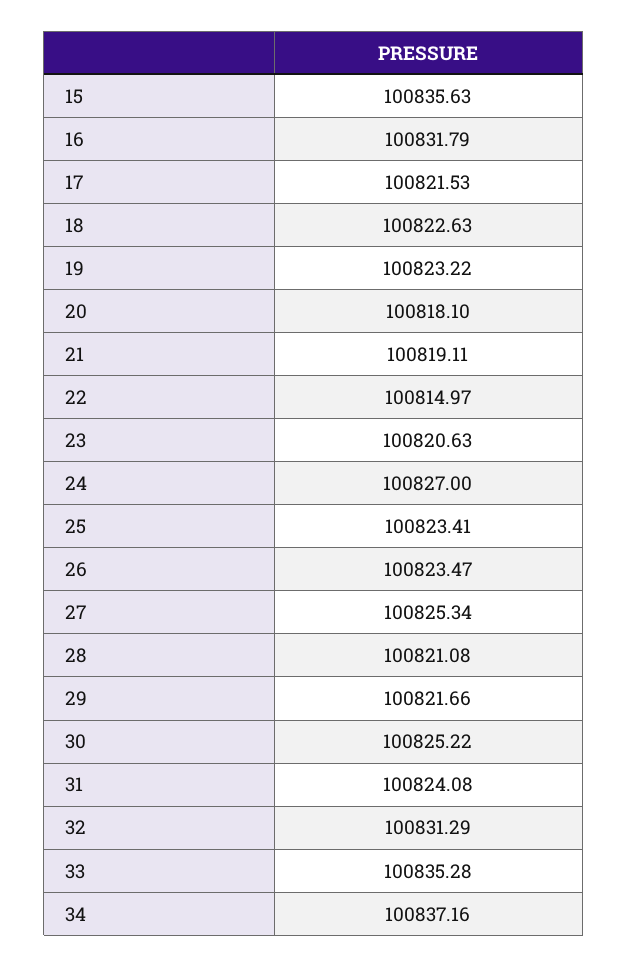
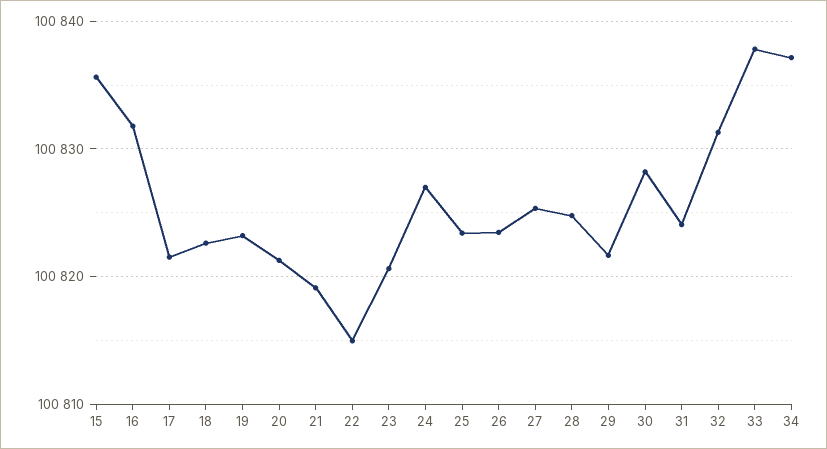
  {
    "15": 100835.63,
    "16": 100831.79,
    "17": 100821.53,
    "18": 100822.63,
    "19": 100823.22,
-   "20": 100818.1,
+   "20": 100821,
    "21": 100819.11,
    "22": 100814.97,
    "23": 100820.63,
    "24": 100827,
    "25": 100823.41,
    "26": 100823.47,
    "27": 100825.34,
-   "28": 100821.08,
+   "28": 100825,
    "29": 100821.66,
-   "30": 100825.22,
+   "30": 100828,
    "31": 100824.08,
    "32": 100831.29,
-   "33": 100835.28,
+   "33": 100838,
    "34": 100837.16
  }

